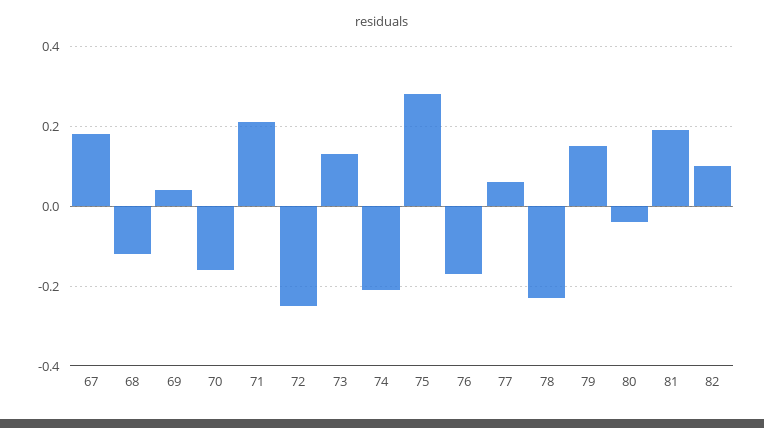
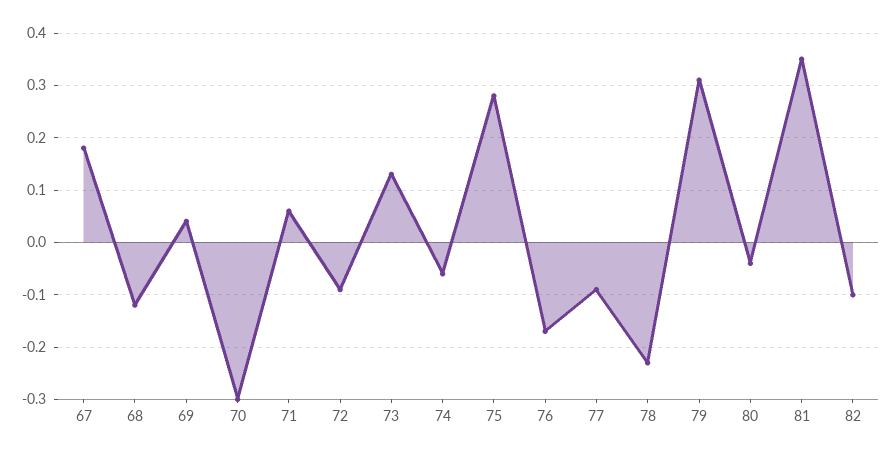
  {
    "67": 0.2,
    "68": -0.1,
    "69": 0.05,
-   "70": -0.15,
+   "70": -0.3,
-   "71": 0.2,
+   "71": 0.05,
-   "72": -0.25,
+   "72": -0.1,
    "73": 0.15,
-   "74": -0.2,
+   "74": -0.05,
    "75": 0.3,
    "76": -0.15,
-   "77": 0.05,
+   "77": -0.1,
    "78": -0.25,
-   "79": 0.15,
+   "79": 0.3,
    "80": -0.05,
-   "81": 0.2,
+   "81": 0.35,
-   "82": 0.1
+   "82": -0.1
  }

